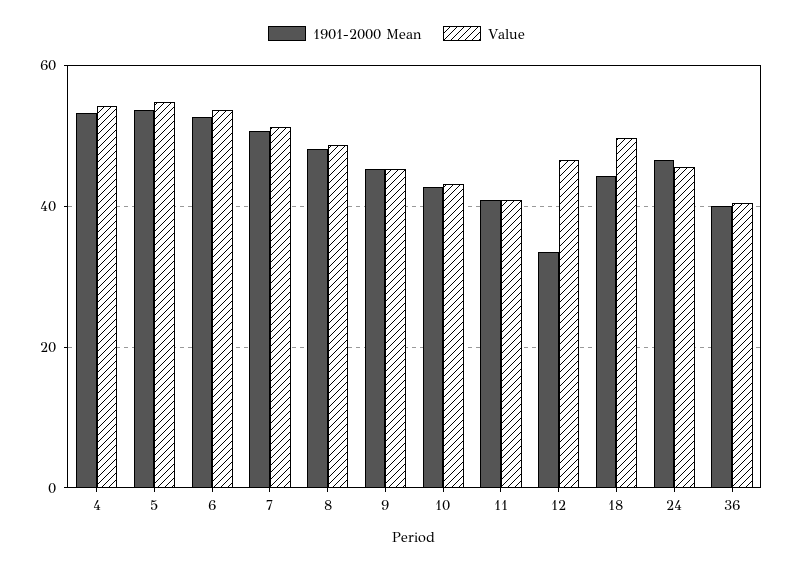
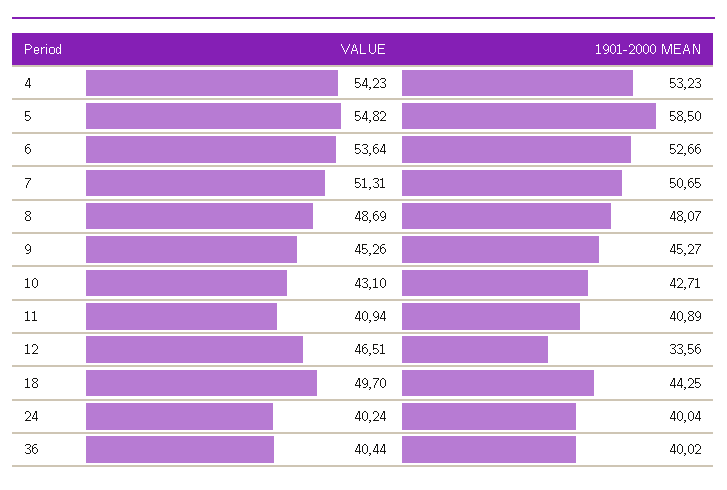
  {
    "1901-2000 Mean": {
      "4": 53.23,
-     "5": 54,
+     "5": 58.5,
      "6": 52.66,
      "7": 50.65,
      "8": 48.07,
      "9": 45.27,
      "10": 42.71,
      "11": 40.89,
      "12": 33.56,
      "18": 44.25,
-     "24": 46,
+     "24": 40.04,
      "36": 40.02
    },
    "Value": {
      "4": 54.23,
      "5": 54.82,
      "6": 53.64,
      "7": 51.31,
      "8": 48.69,
      "9": 45.26,
      "10": 43.1,
      "11": 40.94,
      "12": 46.51,
      "18": 49.7,
-     "24": 46,
+     "24": 40.24,
      "36": 40.44
    }
  }

